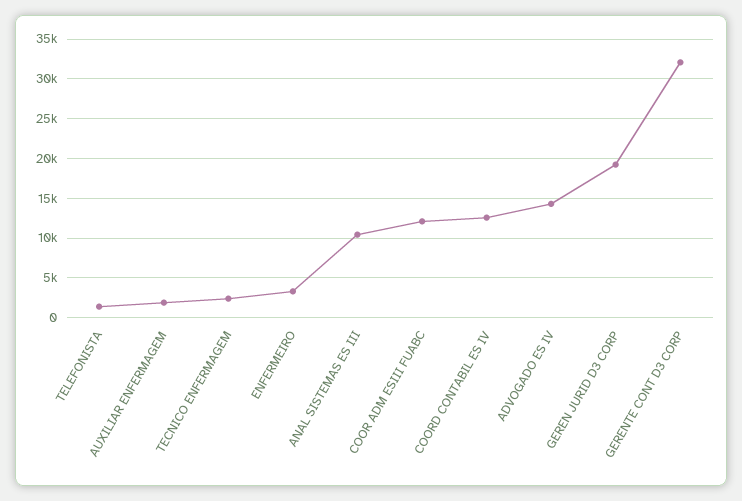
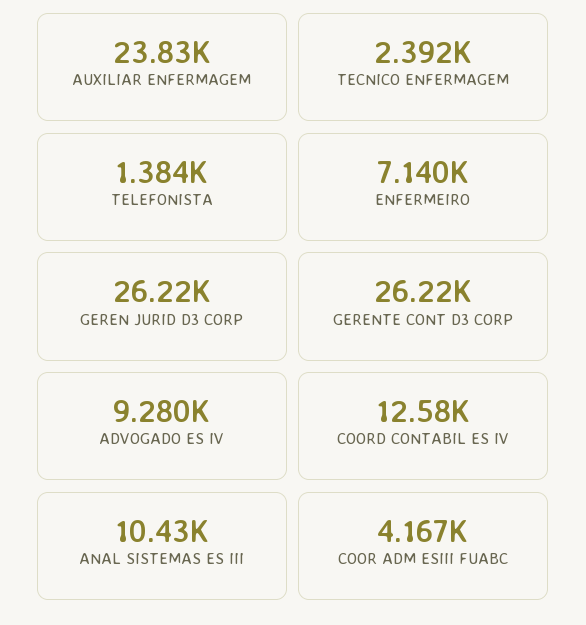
  {
    "TELEFONISTA": 1384,
-   "AUXILIAR ENFERMAGEM": 2000,
+   "AUXILIAR ENFERMAGEM": 23830,
    "TECNICO ENFERMAGEM": 2392,
-   "ENFERMEIRO": 3000,
+   "ENFERMEIRO": 7140,
    "ANAL SISTEMAS ES III": 10430,
-   "COOR ADM ESIII FUABC": 12000,
+   "COOR ADM ESIII FUABC": 4167,
    "COORD CONTABIL ES IV": 12580,
-   "ADVOGADO ES IV": 14000,
+   "ADVOGADO ES IV": 9280,
-   "GEREN JURID D3 CORP": 19000,
+   "GEREN JURID D3 CORP": 26220,
-   "GERENTE CONT D3 CORP": 32000
+   "GERENTE CONT D3 CORP": 26220
  }

